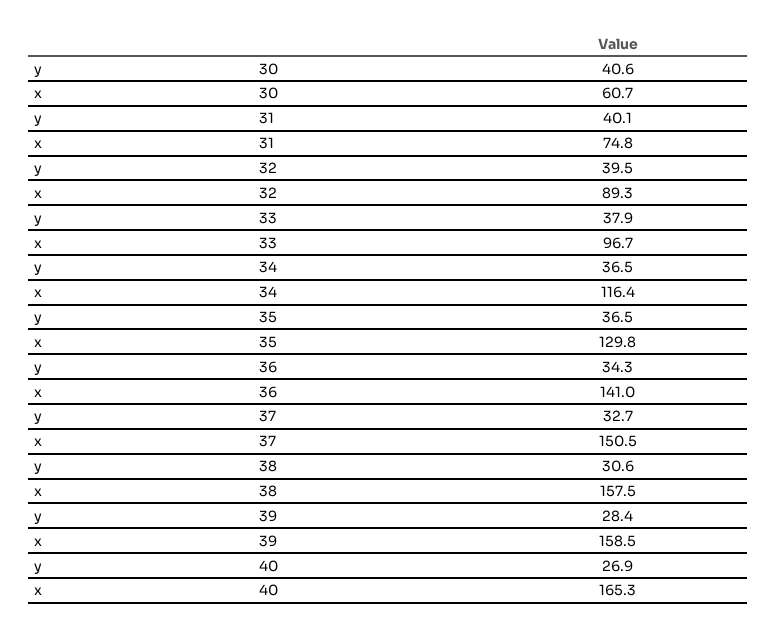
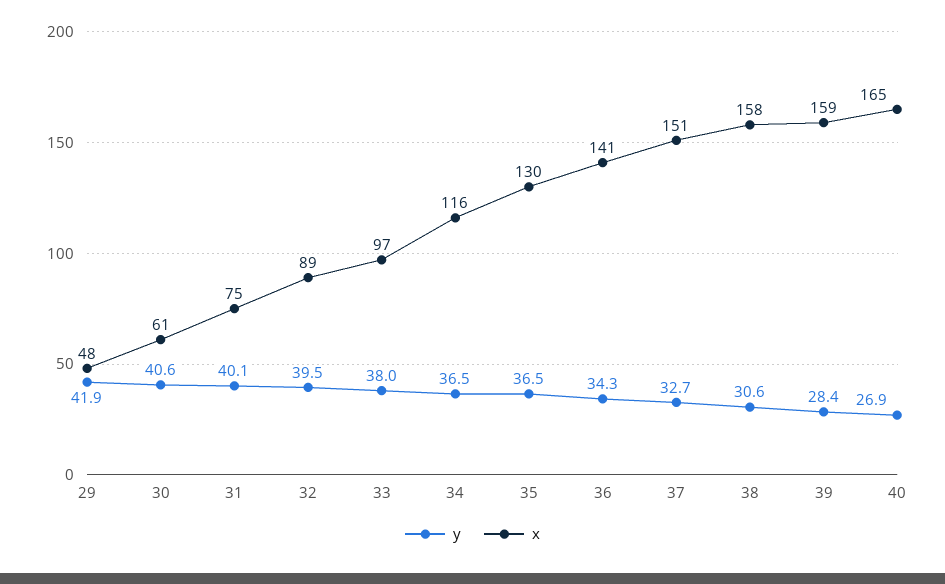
  {
    "y": {
      "30": 40.6,
      "31": 40.1,
      "32": 39.5,
-     "33": 37.9,
+     "33": 38,
      "34": 36.5,
      "35": 36.5,
      "36": 34.3,
      "37": 32.7,
      "38": 30.6,
      "39": 28.4,
-     "40": 26.9
+     "40": 26.9,
+     "29": 41.9
    },
    "x": {
      "30": 60.7,
      "31": 74.8,
      "32": 89.3,
      "33": 96.7,
      "34": 116.4,
      "35": 129.8,
      "36": 141,
      "37": 150.5,
      "38": 157.5,
      "39": 158.5,
-     "40": 165.3
+     "40": 165.3,
+     "29": 48
    }
  }

